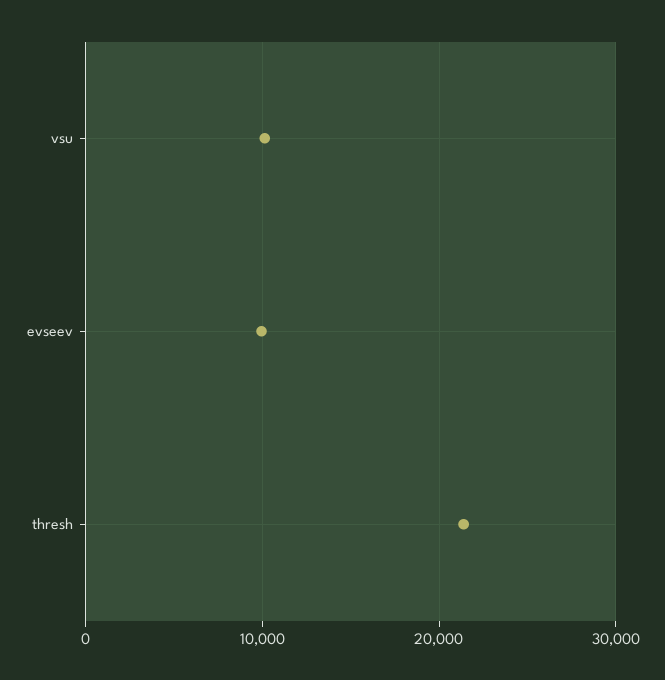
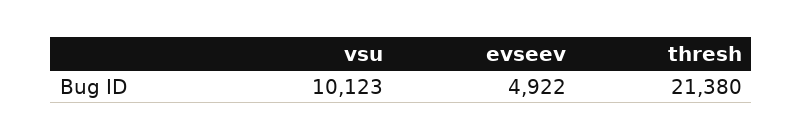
  {
    "vsu": 10123,
-   "evseev": 10000,
+   "evseev": 4922,
    "thresh": 21380
  }

